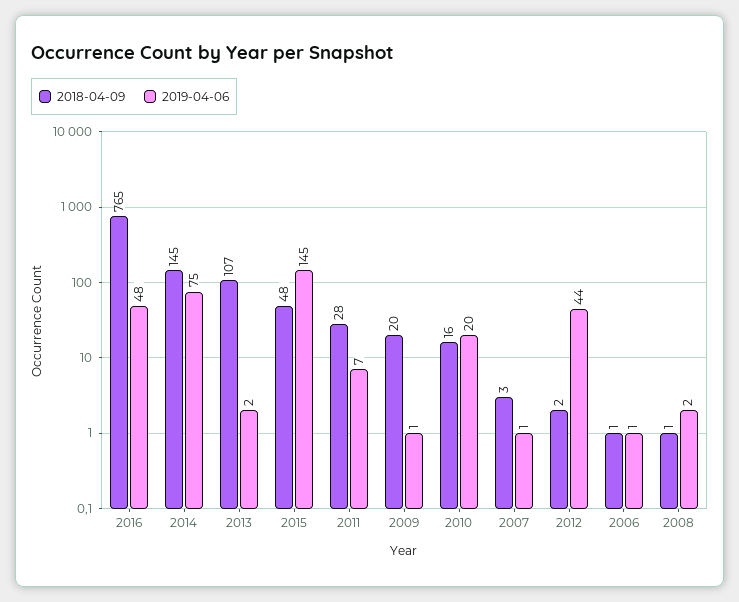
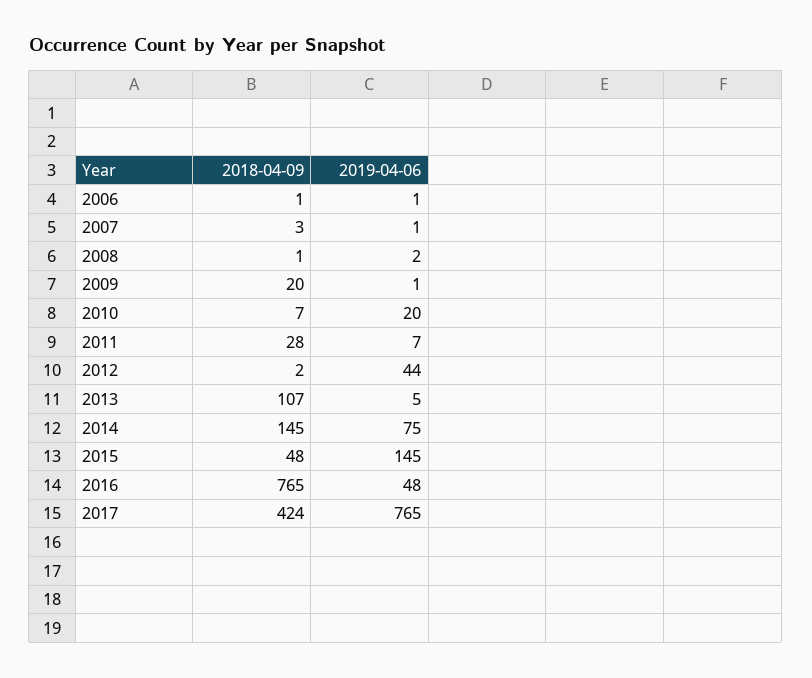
  {
    "2018-04-09": {
      "2016": 765,
      "2014": 145,
      "2013": 107,
      "2015": 48,
      "2011": 28,
      "2009": 20,
-     "2010": 16,
+     "2010": 7,
      "2007": 3,
      "2012": 2,
      "2006": 1,
-     "2008": 1
+     "2008": 1,
+     "2017": 424
    },
    "2019-04-06": {
      "2016": 48,
      "2014": 75,
-     "2013": 2,
+     "2013": 5,
      "2015": 145,
      "2011": 7,
      "2009": 1,
      "2010": 20,
      "2007": 1,
      "2012": 44,
      "2006": 1,
-     "2008": 2
+     "2008": 2,
+     "2017": 765
    }
  }

